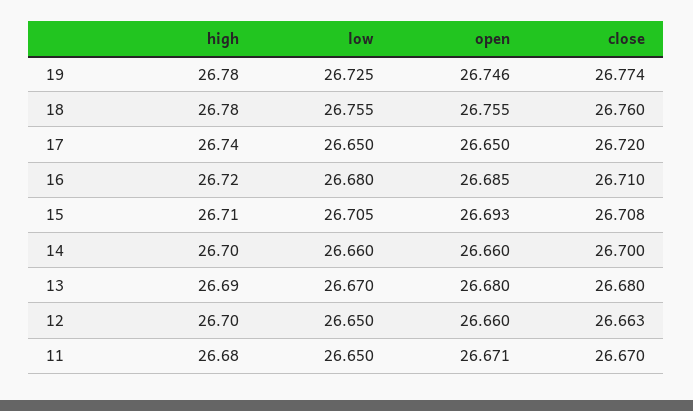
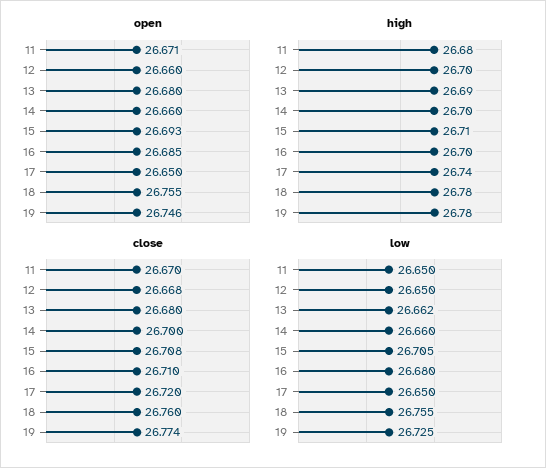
  {
    "high": {
      "19": 26.78,
      "18": 26.78,
      "17": 26.74,
-     "16": 26.72,
+     "16": 26.7,
      "15": 26.71,
      "14": 26.7,
      "13": 26.69,
      "12": 26.7,
      "11": 26.68
    },
    "low": {
      "19": 26.725,
      "18": 26.755,
      "17": 26.65,
      "16": 26.68,
      "15": 26.705,
      "14": 26.66,
-     "13": 26.67,
+     "13": 26.662,
      "12": 26.65,
      "11": 26.65
    },
    "open": {
      "19": 26.746,
      "18": 26.755,
      "17": 26.65,
      "16": 26.685,
      "15": 26.693,
      "14": 26.66,
      "13": 26.68,
      "12": 26.66,
      "11": 26.671
    },
    "close": {
      "19": 26.774,
      "18": 26.76,
      "17": 26.72,
      "16": 26.71,
      "15": 26.708,
      "14": 26.7,
      "13": 26.68,
-     "12": 26.663,
+     "12": 26.668,
      "11": 26.67
    }
  }

